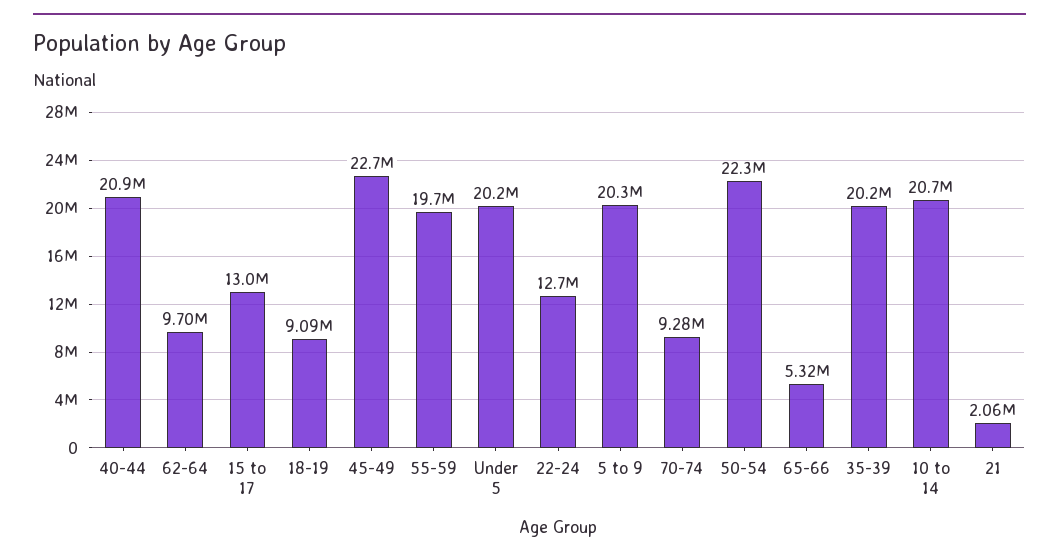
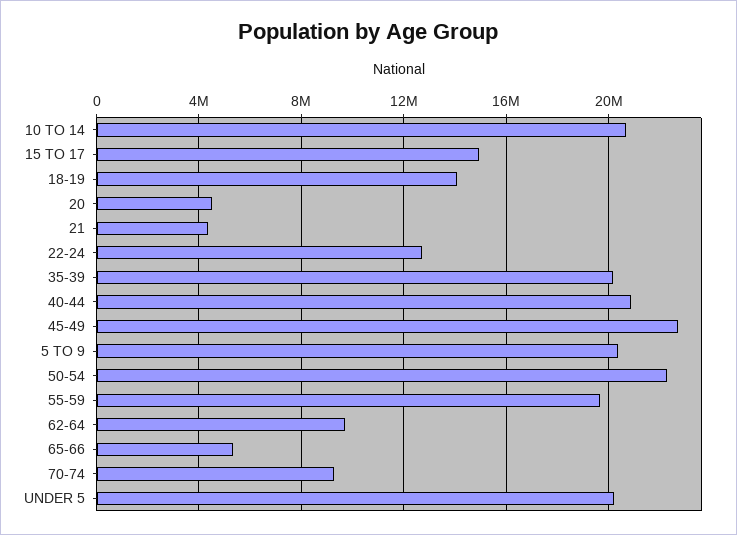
  {
    "40-44": 20900000,
    "62-64": 9700000,
-   "15 to 17": 13000000,
+   "15 to 17": 15000000,
-   "18-19": 9090000,
+   "18-19": 14000000,
    "45-49": 22700000,
    "55-59": 19700000,
    "Under 5": 20200000,
    "22-24": 12700000,
    "5 to 9": 20300000,
    "70-74": 9280000,
    "50-54": 22300000,
    "65-66": 5320000,
    "35-39": 20200000,
    "10 to 14": 20700000,
-   "21": 2060000
+   "21": 4500000,
+   "20": 4500000
  }

